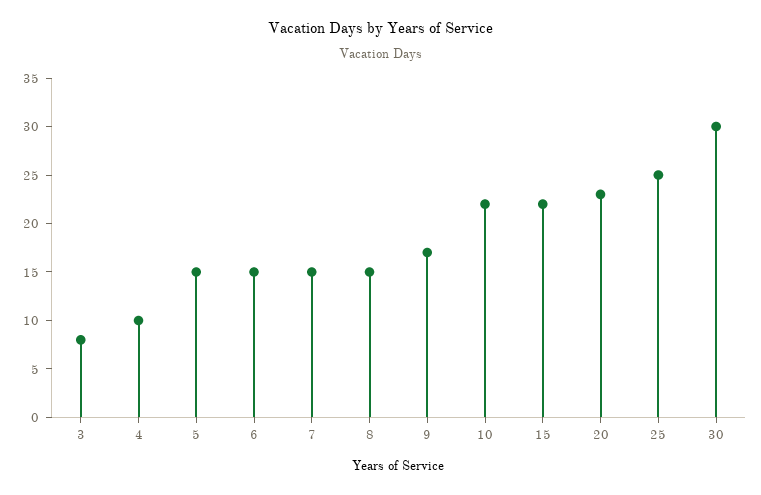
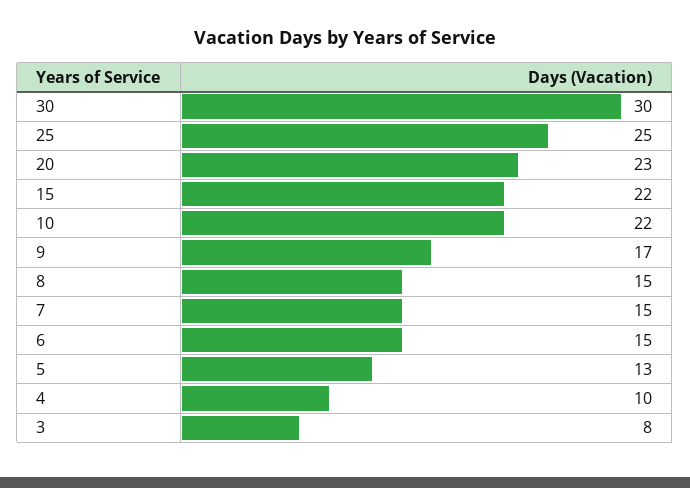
  {
    "3": 8,
    "4": 10,
-   "5": 15,
+   "5": 13,
    "6": 15,
    "7": 15,
    "8": 15,
    "9": 17,
    "10": 22,
    "15": 22,
    "20": 23,
    "25": 25,
    "30": 30
  }

